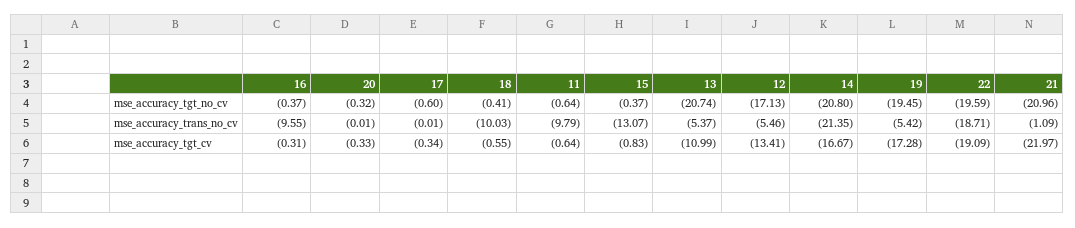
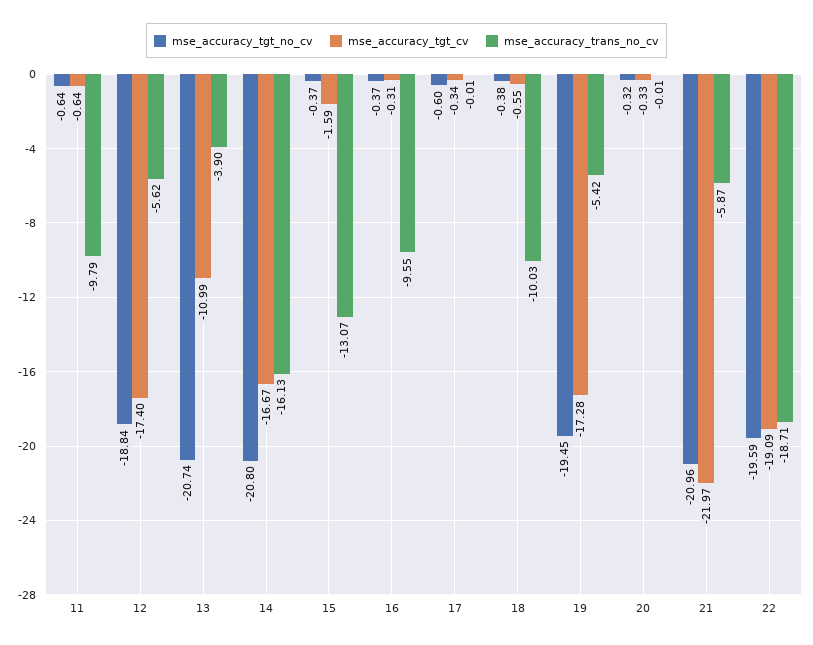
  {
    "mse_accuracy_tgt_no_cv": {
      "16": -0.37,
      "20": -0.32,
      "17": -0.6,
-     "18": -0.41,
+     "18": -0.38,
      "11": -0.64,
      "15": -0.37,
      "13": -20.74,
-     "12": -17.13,
+     "12": -18.84,
      "14": -20.8,
      "19": -19.45,
      "22": -19.59,
      "21": -20.96
    },
    "mse_accuracy_trans_no_cv": {
      "16": -9.55,
      "20": -0.01,
      "17": -0.01,
      "18": -10.03,
      "11": -9.79,
      "15": -13.07,
-     "13": -5.37,
+     "13": -3.9,
-     "12": -5.46,
+     "12": -5.62,
-     "14": -21.35,
+     "14": -16.13,
      "19": -5.42,
      "22": -18.71,
-     "21": -1.09
+     "21": -5.87
    },
    "mse_accuracy_tgt_cv": {
      "16": -0.31,
      "20": -0.33,
      "17": -0.34,
      "18": -0.55,
      "11": -0.64,
-     "15": -0.83,
+     "15": -1.59,
      "13": -10.99,
-     "12": -13.41,
+     "12": -17.4,
      "14": -16.67,
      "19": -17.28,
      "22": -19.09,
      "21": -21.97
    }
  }

